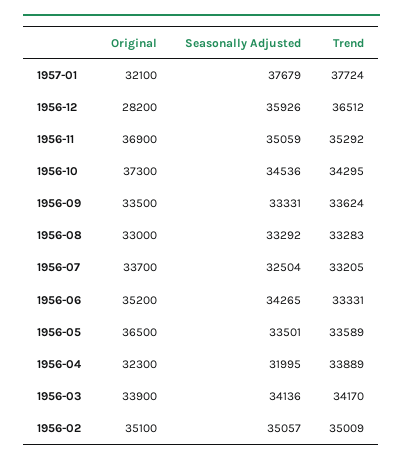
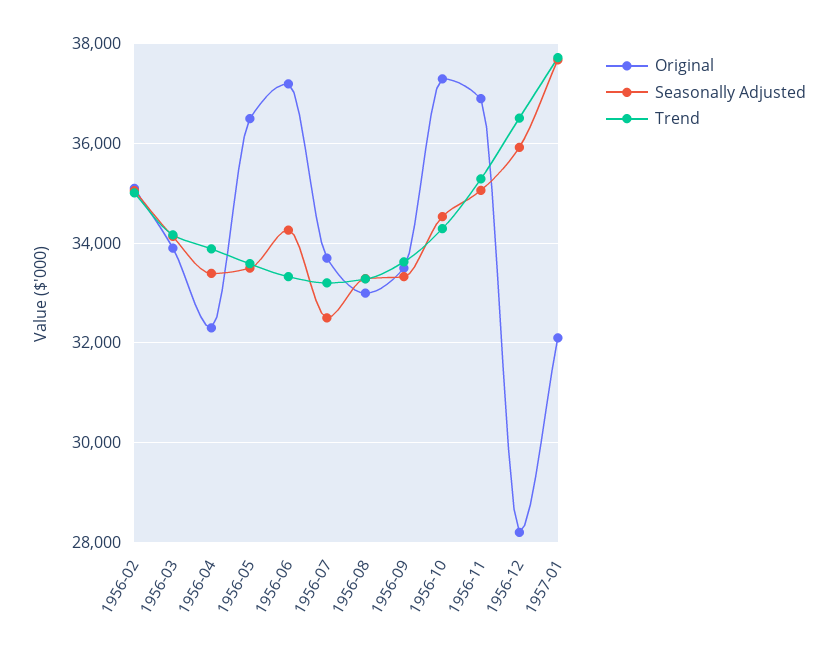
  {
    "Original": {
      "1957-01": 32100,
      "1956-12": 28200,
      "1956-11": 36900,
      "1956-10": 37300,
      "1956-09": 33500,
      "1956-08": 33000,
      "1956-07": 33700,
-     "1956-06": 35200,
+     "1956-06": 37200,
      "1956-05": 36500,
      "1956-04": 32300,
      "1956-03": 33900,
      "1956-02": 35100
    },
    "Seasonally Adjusted": {
      "1957-01": 37679,
      "1956-12": 35926,
      "1956-11": 35059,
      "1956-10": 34536,
      "1956-09": 33331,
      "1956-08": 33292,
      "1956-07": 32504,
      "1956-06": 34265,
      "1956-05": 33501,
-     "1956-04": 31995,
+     "1956-04": 33400,
      "1956-03": 34136,
      "1956-02": 35057
    },
    "Trend": {
      "1957-01": 37724,
      "1956-12": 36512,
      "1956-11": 35292,
      "1956-10": 34295,
      "1956-09": 33624,
      "1956-08": 33283,
      "1956-07": 33205,
      "1956-06": 33331,
      "1956-05": 33589,
      "1956-04": 33889,
      "1956-03": 34170,
      "1956-02": 35009
    }
  }

